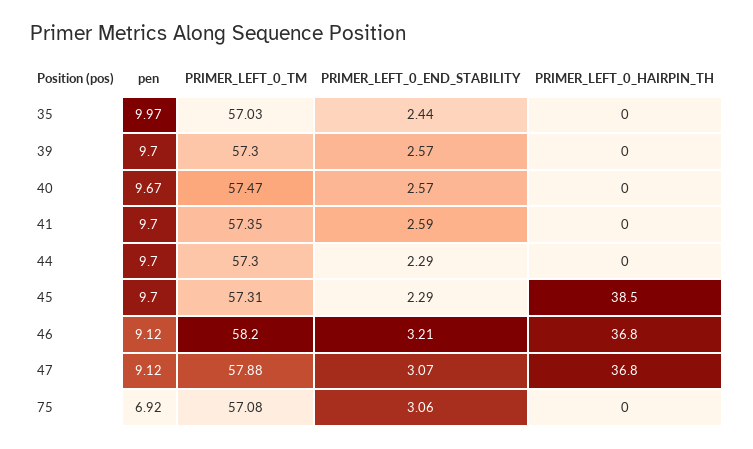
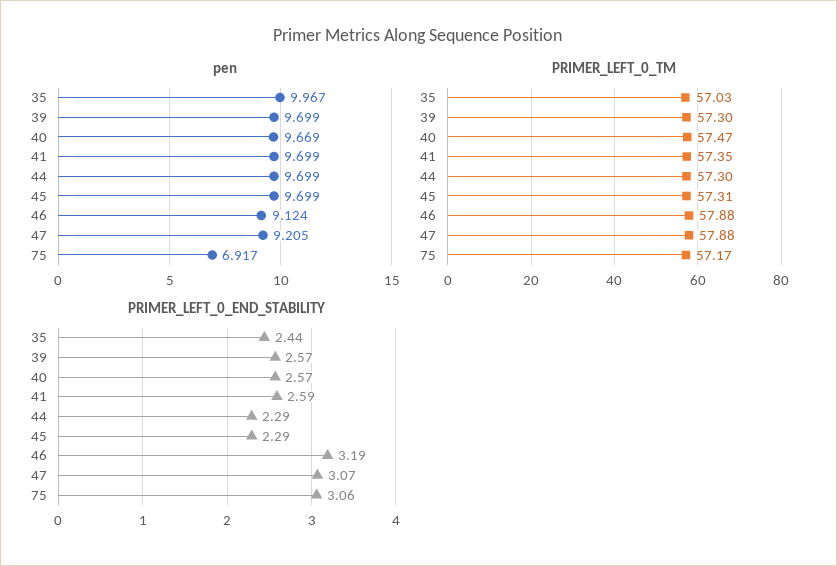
  {
    "pen": {
      "35": 9.967,
      "39": 9.699,
      "40": 9.669,
      "41": 9.699,
      "44": 9.699,
      "45": 9.699,
      "46": 9.124,
-     "47": 9.12,
+     "47": 9.205,
      "75": 6.917
    },
    "PRIMER_LEFT_0_TM": {
      "35": 57.03,
      "39": 57.3,
      "40": 57.47,
      "41": 57.35,
      "44": 57.3,
      "45": 57.31,
-     "46": 58.2,
+     "46": 57.88,
      "47": 57.88,
-     "75": 57.08
+     "75": 57.17
    },
    "PRIMER_LEFT_0_END_STABILITY": {
      "35": 2.44,
      "39": 2.57,
      "40": 2.57,
      "41": 2.59,
      "44": 2.29,
      "45": 2.29,
-     "46": 3.21,
+     "46": 3.19,
      "47": 3.07,
      "75": 3.06
-   },
+   }
-   "PRIMER_LEFT_0_HAIRPIN_TH": {
-     "35": 0,
-     "39": 0,
-     "40": 0,
-     "41": 0,
-     "44": 0,
-     "45": 38.5,
-     "46": 36.8,
-     "47": 36.8,
-     "75": 0
-   }
  }

